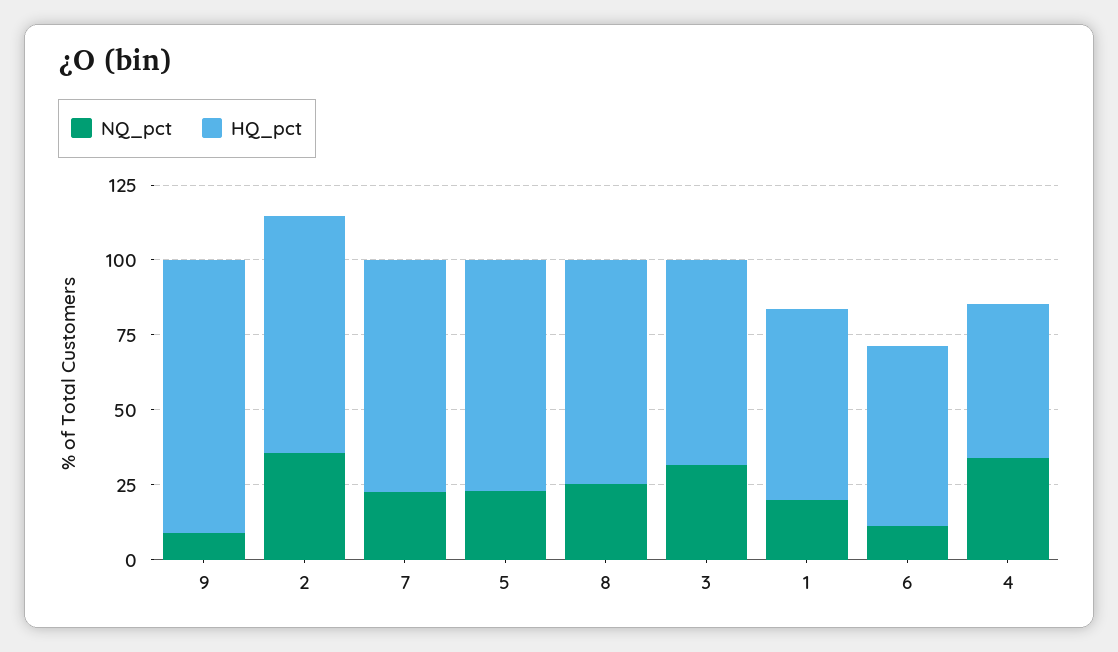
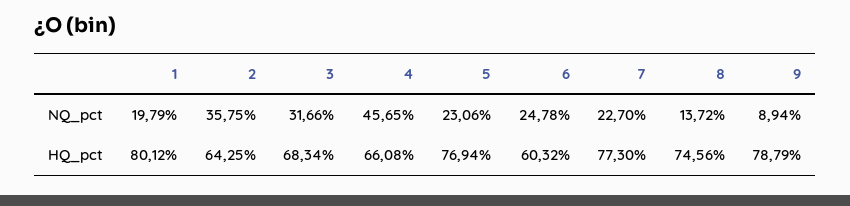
  {
    "NQ_pct": {
      "9": 8.94,
      "2": 35.75,
      "7": 22.7,
      "5": 23.06,
-     "8": 25,
+     "8": 13.72,
      "3": 31.66,
      "1": 19.79,
-     "6": 10,
+     "6": 24.78,
-     "4": 35
+     "4": 45.65
    },
    "HQ_pct": {
-     "9": 90,
+     "9": 78.79,
-     "2": 80,
+     "2": 64.25,
      "7": 77.3,
      "5": 76.94,
      "8": 74.56,
      "3": 68.34,
-     "1": 65,
+     "1": 80.12,
      "6": 60.32,
-     "4": 50
+     "4": 66.08
    }
  }

